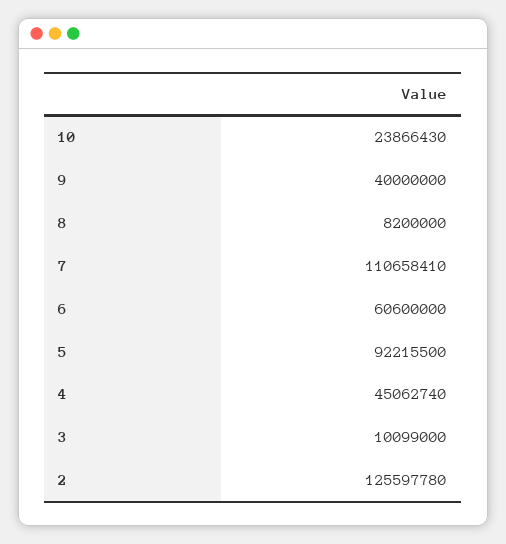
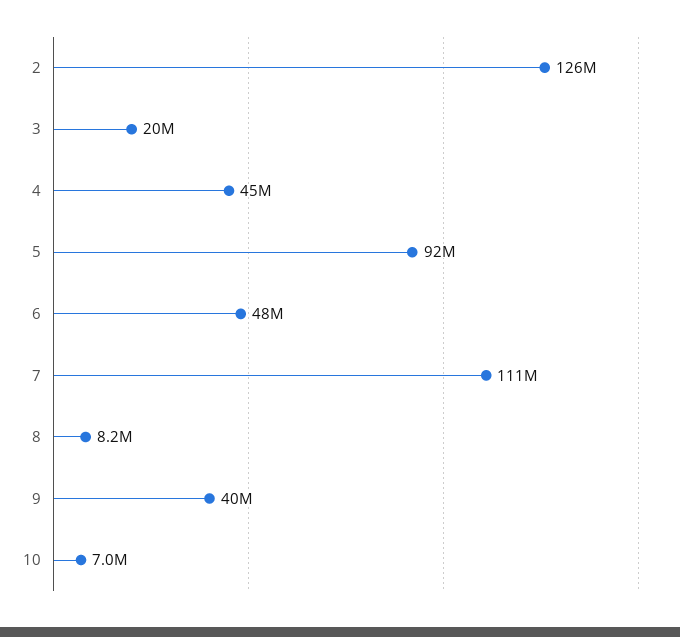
  {
-   "10": 23866430,
+   "10": 7000000,
    "9": 40000000,
    "8": 8200000,
    "7": 110658410,
-   "6": 60600000,
+   "6": 48000000,
    "5": 92215500,
    "4": 45062740,
-   "3": 10099000,
+   "3": 20000000,
    "2": 125597780
  }

